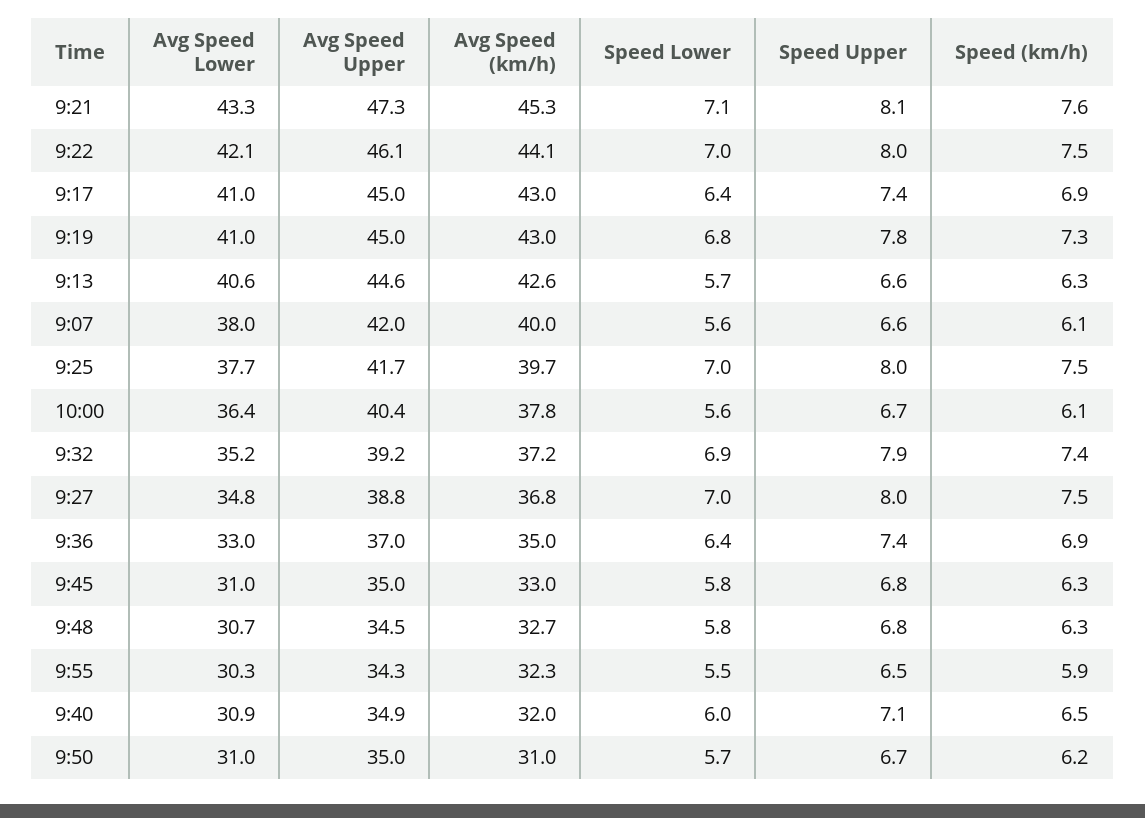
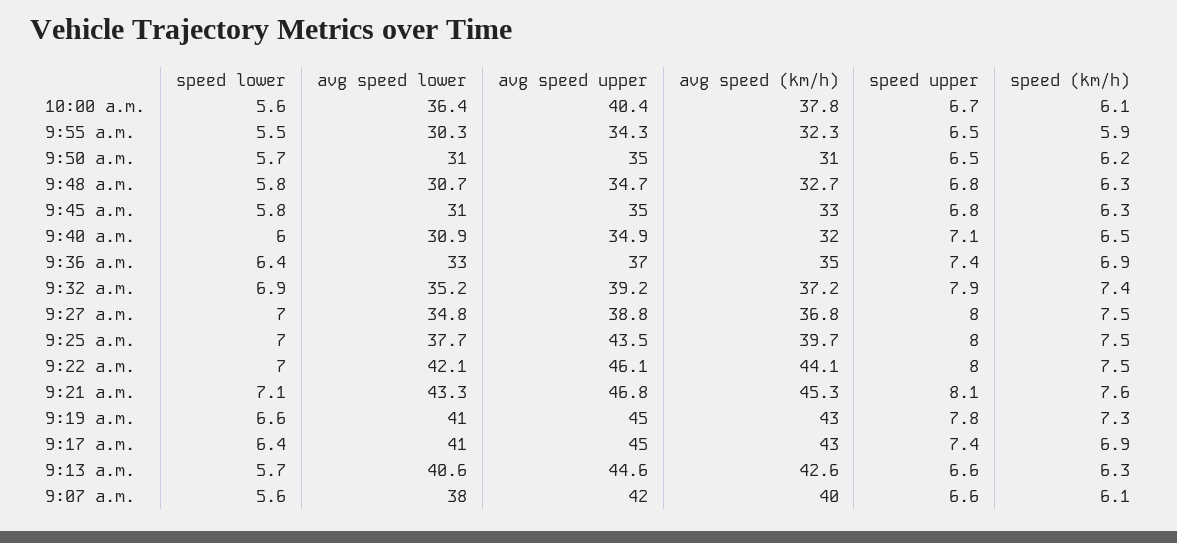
  {
    "Avg Speed Lower": {
      "9:21": 43.3,
      "9:22": 42.1,
      "9:17": 41,
      "9:19": 41,
      "9:13": 40.6,
      "9:07": 38,
      "9:25": 37.7,
      "10:00": 36.4,
      "9:32": 35.2,
      "9:27": 34.8,
      "9:36": 33,
      "9:45": 31,
      "9:48": 30.7,
      "9:55": 30.3,
      "9:40": 30.9,
      "9:50": 31
    },
    "Avg Speed Upper": {
-     "9:21": 47.3,
+     "9:21": 46.8,
      "9:22": 46.1,
      "9:17": 45,
      "9:19": 45,
      "9:13": 44.6,
      "9:07": 42,
-     "9:25": 41.7,
+     "9:25": 43.5,
      "10:00": 40.4,
      "9:32": 39.2,
      "9:27": 38.8,
      "9:36": 37,
      "9:45": 35,
-     "9:48": 34.5,
+     "9:48": 34.7,
      "9:55": 34.3,
      "9:40": 34.9,
      "9:50": 35
    },
    "Avg Speed (km/h)": {
      "9:21": 45.3,
      "9:22": 44.1,
      "9:17": 43,
      "9:19": 43,
      "9:13": 42.6,
      "9:07": 40,
      "9:25": 39.7,
      "10:00": 37.8,
      "9:32": 37.2,
      "9:27": 36.8,
      "9:36": 35,
      "9:45": 33,
      "9:48": 32.7,
      "9:55": 32.3,
      "9:40": 32,
      "9:50": 31
    },
    "Speed Lower": {
      "9:21": 7.1,
      "9:22": 7,
      "9:17": 6.4,
-     "9:19": 6.8,
+     "9:19": 6.6,
      "9:13": 5.7,
      "9:07": 5.6,
      "9:25": 7,
      "10:00": 5.6,
      "9:32": 6.9,
      "9:27": 7,
      "9:36": 6.4,
      "9:45": 5.8,
      "9:48": 5.8,
      "9:55": 5.5,
      "9:40": 6,
      "9:50": 5.7
    },
    "Speed Upper": {
      "9:21": 8.1,
      "9:22": 8,
      "9:17": 7.4,
      "9:19": 7.8,
      "9:13": 6.6,
      "9:07": 6.6,
      "9:25": 8,
      "10:00": 6.7,
      "9:32": 7.9,
      "9:27": 8,
      "9:36": 7.4,
      "9:45": 6.8,
      "9:48": 6.8,
      "9:55": 6.5,
      "9:40": 7.1,
-     "9:50": 6.7
+     "9:50": 6.5
    },
    "Speed (km/h)": {
      "9:21": 7.6,
      "9:22": 7.5,
      "9:17": 6.9,
      "9:19": 7.3,
      "9:13": 6.3,
      "9:07": 6.1,
      "9:25": 7.5,
      "10:00": 6.1,
      "9:32": 7.4,
      "9:27": 7.5,
      "9:36": 6.9,
      "9:45": 6.3,
      "9:48": 6.3,
      "9:55": 5.9,
      "9:40": 6.5,
      "9:50": 6.2
    }
  }

